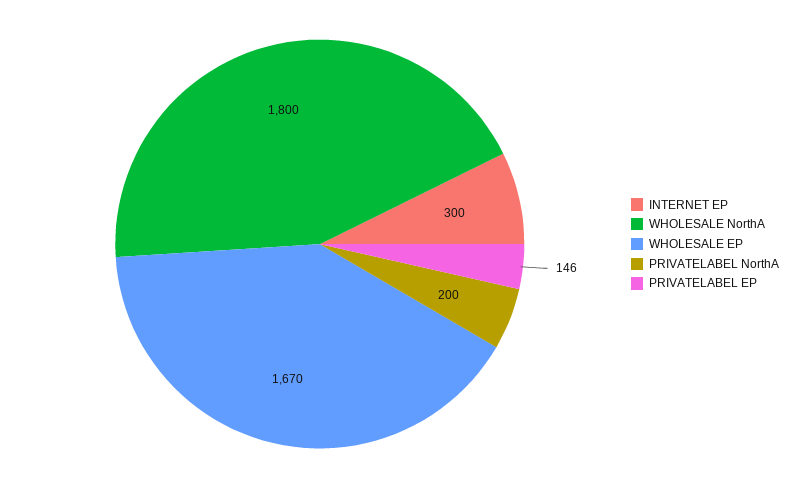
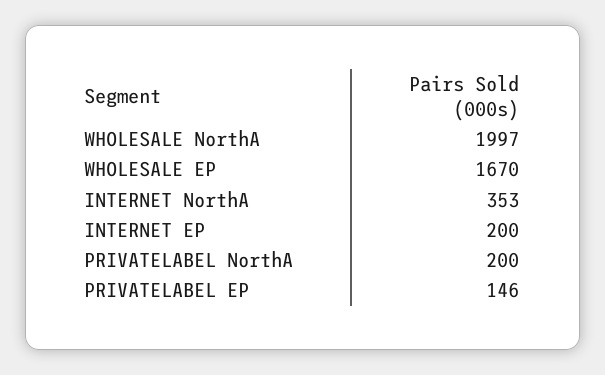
  {
-   "INTERNET EP": 300,
+   "INTERNET EP": 200,
-   "WHOLESALE NorthA": 1800,
+   "WHOLESALE NorthA": 1997,
    "WHOLESALE EP": 1670,
    "PRIVATELABEL NorthA": 200,
-   "PRIVATELABEL EP": 146
+   "PRIVATELABEL EP": 146,
+   "INTERNET NorthA": 353
  }

